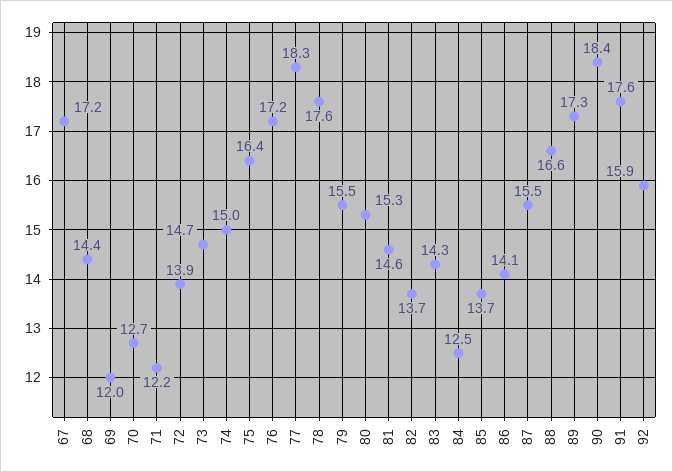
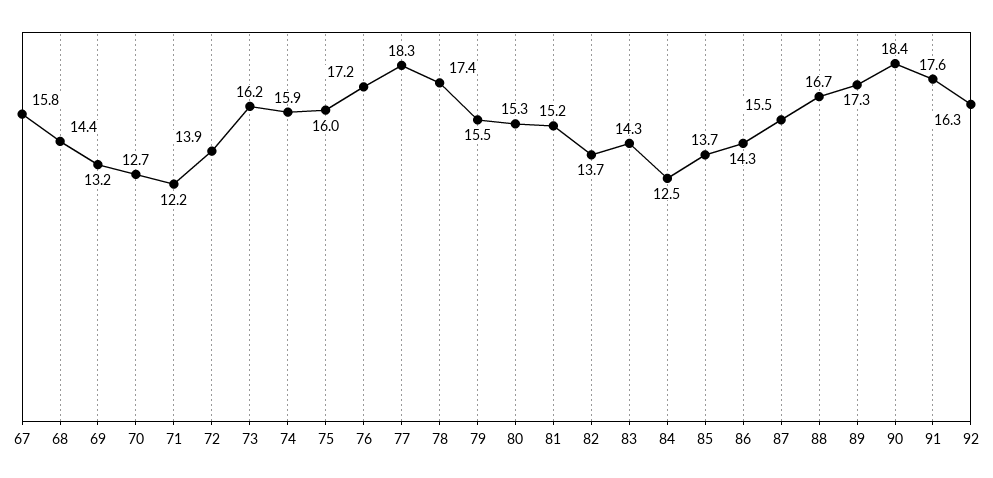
  {
-   "67": 17.2,
+   "67": 15.8,
    "68": 14.4,
-   "69": 12,
+   "69": 13.2,
    "70": 12.7,
    "71": 12.2,
    "72": 13.9,
-   "73": 14.7,
+   "73": 16.2,
-   "74": 15,
+   "74": 15.9,
-   "75": 16.4,
+   "75": 16,
    "76": 17.2,
    "77": 18.3,
-   "78": 17.6,
+   "78": 17.4,
    "79": 15.5,
    "80": 15.3,
-   "81": 14.6,
+   "81": 15.2,
    "82": 13.7,
    "83": 14.3,
    "84": 12.5,
    "85": 13.7,
-   "86": 14.1,
+   "86": 14.3,
    "87": 15.5,
-   "88": 16.6,
+   "88": 16.7,
    "89": 17.3,
    "90": 18.4,
    "91": 17.6,
-   "92": 15.9
+   "92": 16.3
  }

